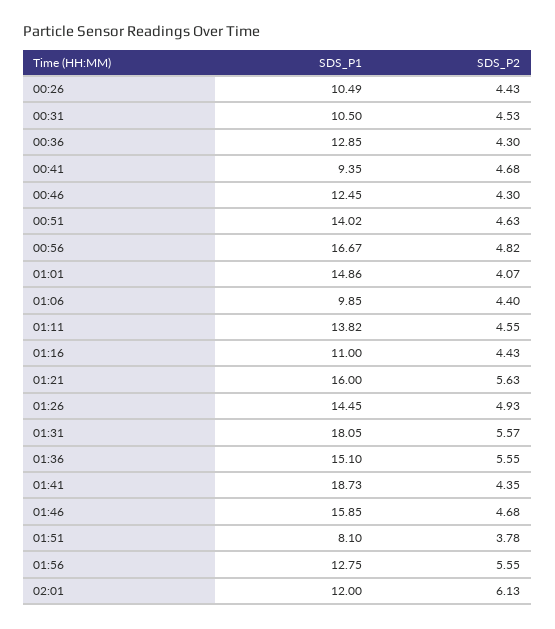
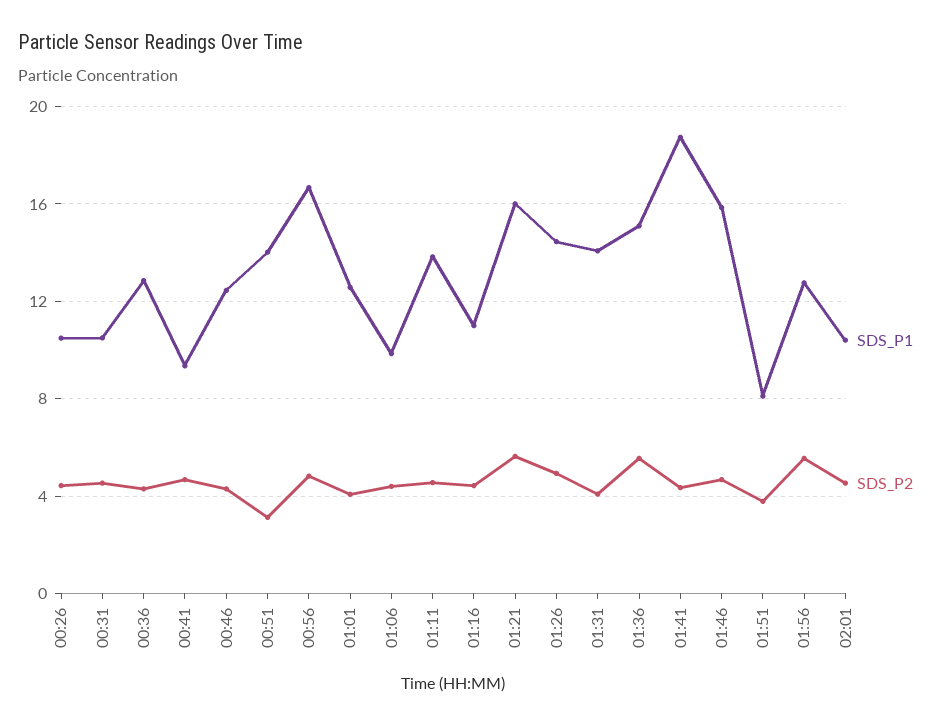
  {
    "SDS_P1": {
      "00:26": 10.49,
      "00:31": 10.5,
      "00:36": 12.85,
      "00:41": 9.35,
      "00:46": 12.45,
      "00:51": 14.02,
      "00:56": 16.67,
-     "01:01": 14.86,
+     "01:01": 12.5,
      "01:06": 9.85,
      "01:11": 13.82,
      "01:16": 11,
      "01:21": 16,
      "01:26": 14.45,
-     "01:31": 18.05,
+     "01:31": 14,
      "01:36": 15.1,
      "01:41": 18.73,
      "01:46": 15.85,
      "01:51": 8.1,
      "01:56": 12.75,
-     "02:01": 12
+     "02:01": 10.5
    },
    "SDS_P2": {
      "00:26": 4.43,
      "00:31": 4.53,
      "00:36": 4.3,
      "00:41": 4.68,
      "00:46": 4.3,
-     "00:51": 4.63,
+     "00:51": 3,
      "00:56": 4.82,
      "01:01": 4.07,
      "01:06": 4.4,
      "01:11": 4.55,
      "01:16": 4.43,
      "01:21": 5.63,
      "01:26": 4.93,
-     "01:31": 5.57,
+     "01:31": 4,
      "01:36": 5.55,
      "01:41": 4.35,
      "01:46": 4.68,
      "01:51": 3.78,
      "01:56": 5.55,
-     "02:01": 6.13
+     "02:01": 4.5
    }
  }

